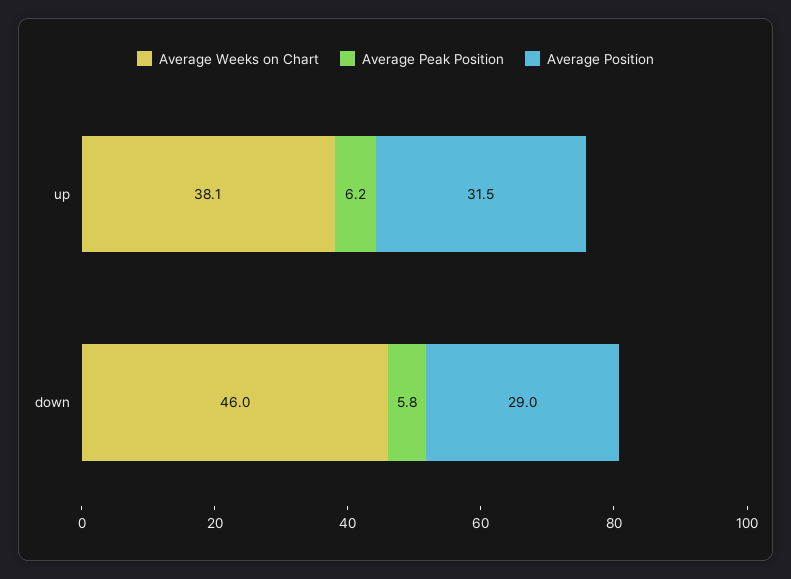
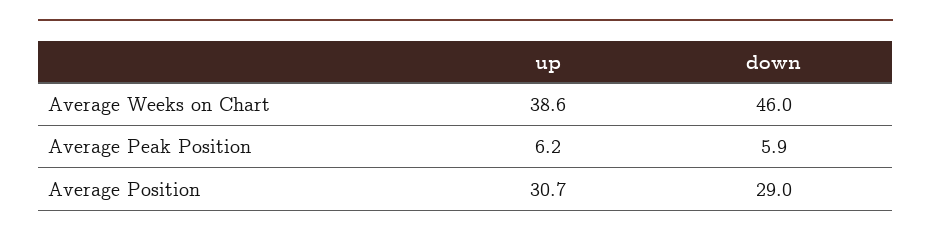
  {
    "Average Weeks on Chart": {
-     "up": 38.1,
+     "up": 38.6,
      "down": 46
    },
    "Average Peak Position": {
      "up": 6.2,
-     "down": 5.8
+     "down": 5.9
    },
    "Average Position": {
-     "up": 31.5,
+     "up": 30.7,
      "down": 29
    }
  }

